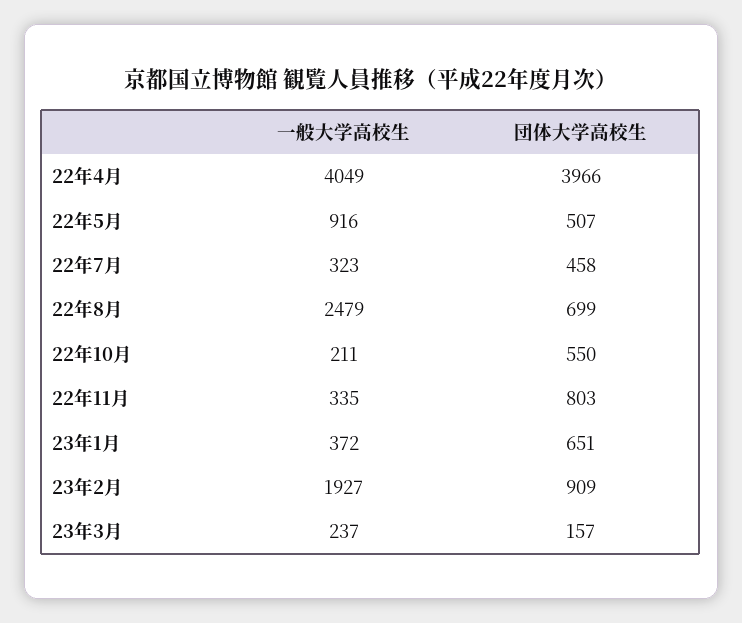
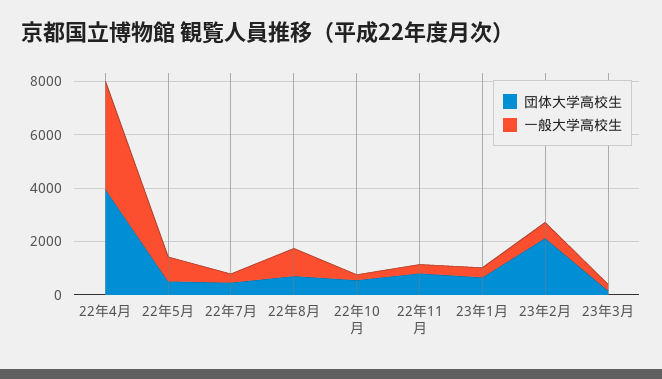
  {
    "一般大学高校生": {
      "22年4月": 4049,
      "22年5月": 916,
      "22年7月": 323,
-     "22年8月": 2479,
+     "22年8月": 1000,
      "22年10月": 211,
      "22年11月": 335,
      "23年1月": 372,
-     "23年2月": 1927,
+     "23年2月": 500,
      "23年3月": 237
    },
    "団体大学高校生": {
      "22年4月": 3966,
      "22年5月": 507,
      "22年7月": 458,
      "22年8月": 699,
      "22年10月": 550,
      "22年11月": 803,
      "23年1月": 651,
-     "23年2月": 909,
+     "23年2月": 2000,
      "23年3月": 157
    }
  }

